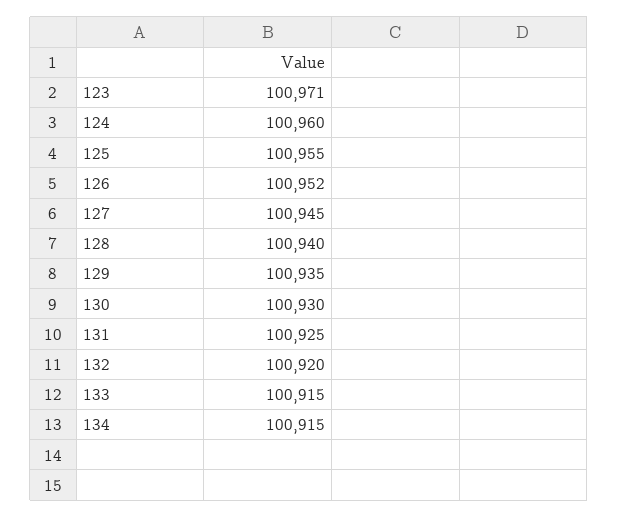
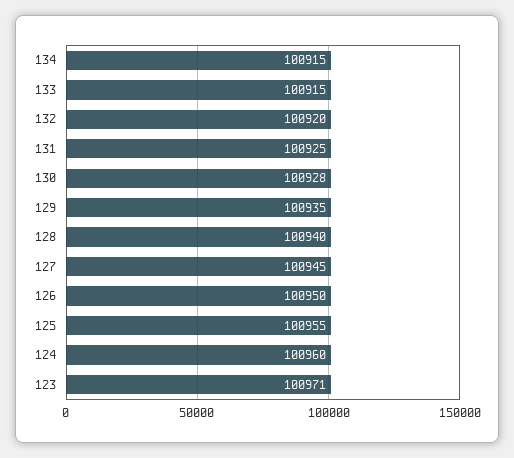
  {
    "123": 100971,
    "124": 100960,
    "125": 100955,
-   "126": 100952,
+   "126": 100950,
    "127": 100945,
    "128": 100940,
    "129": 100935,
-   "130": 100930,
+   "130": 100928,
    "131": 100925,
    "132": 100920,
    "133": 100915,
    "134": 100915
  }

